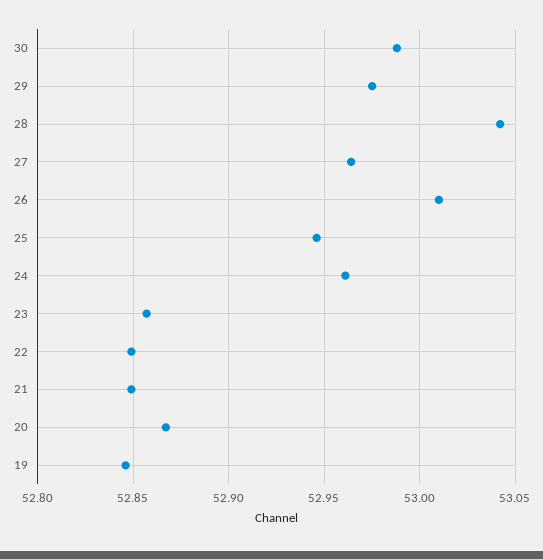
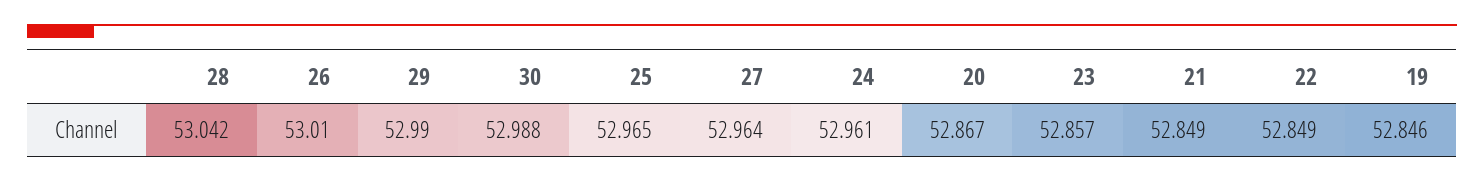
  {
    "30": 52.988,
-   "29": 52.975,
+   "29": 52.99,
    "28": 53.042,
    "27": 52.964,
    "26": 53.01,
-   "25": 52.945,
+   "25": 52.965,
    "24": 52.961,
    "23": 52.857,
    "22": 52.849,
    "21": 52.849,
    "20": 52.867,
    "19": 52.846
  }

